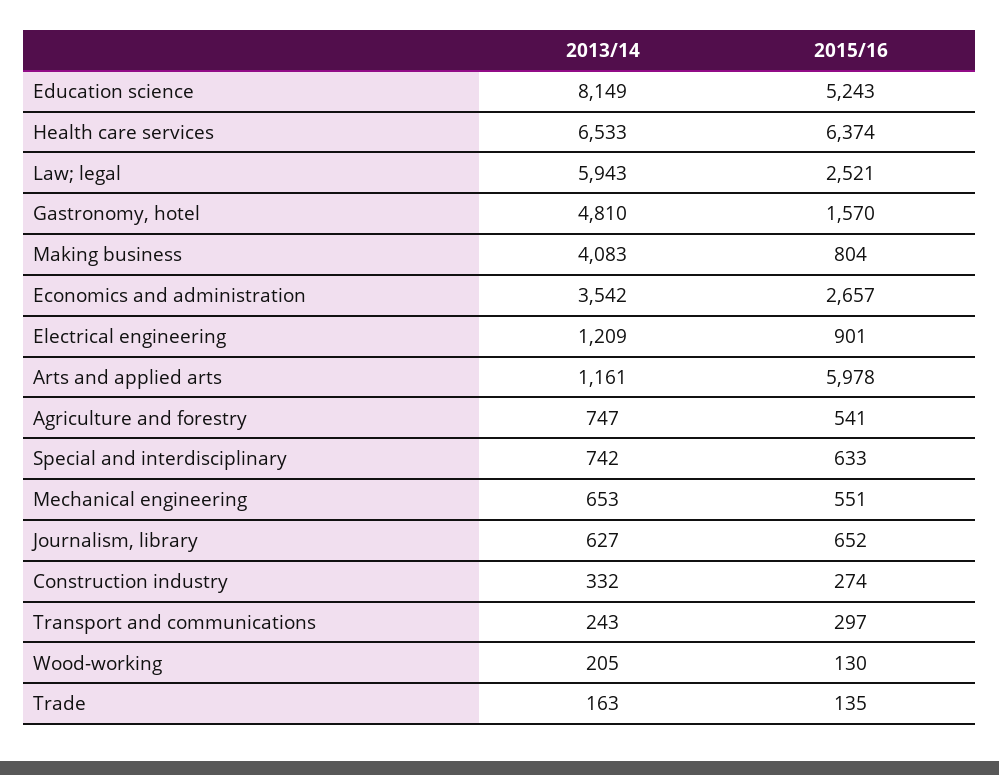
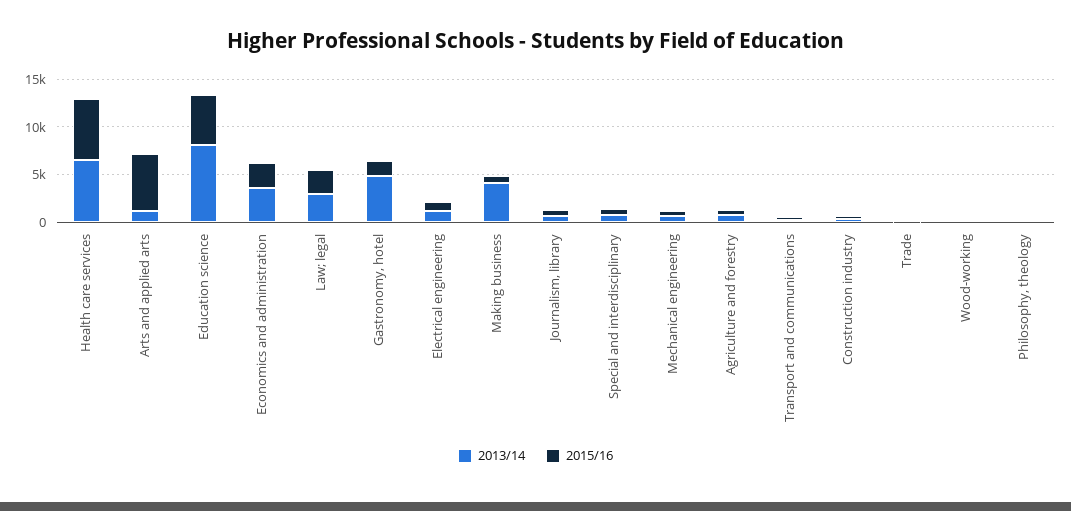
  {
    "2013/14": {
      "Education science": 8149,
      "Health care services": 6533,
-     "Law; legal": 5943,
+     "Law; legal": 3000,
      "Gastronomy, hotel": 4810,
      "Making business": 4083,
      "Economics and administration": 3542,
      "Electrical engineering": 1209,
      "Arts and applied arts": 1161,
      "Agriculture and forestry": 747,
      "Special and interdisciplinary": 742,
      "Mechanical engineering": 653,
      "Journalism, library": 627,
      "Construction industry": 332,
      "Transport and communications": 243,
      "Wood-working": 205,
-     "Trade": 163
+     "Trade": 163,
+     "Philosophy, theology": 0
    },
    "2015/16": {
      "Education science": 5243,
      "Health care services": 6374,
      "Law; legal": 2521,
      "Gastronomy, hotel": 1570,
      "Making business": 804,
      "Economics and administration": 2657,
      "Electrical engineering": 901,
      "Arts and applied arts": 5978,
      "Agriculture and forestry": 541,
      "Special and interdisciplinary": 633,
      "Mechanical engineering": 551,
      "Journalism, library": 652,
      "Construction industry": 274,
      "Transport and communications": 297,
      "Wood-working": 130,
-     "Trade": 135
+     "Trade": 135,
+     "Philosophy, theology": 0
    }
  }

